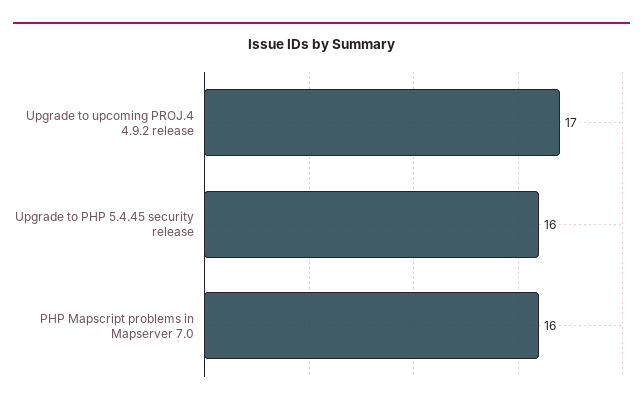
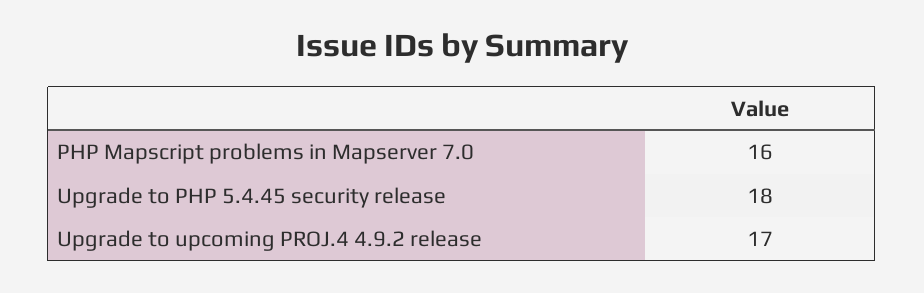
  {
    "Upgrade to upcoming PROJ.4 4.9.2 release": 17,
-   "Upgrade to PHP 5.4.45 security release": 16,
+   "Upgrade to PHP 5.4.45 security release": 18,
    "PHP Mapscript problems in Mapserver 7.0": 16
  }

